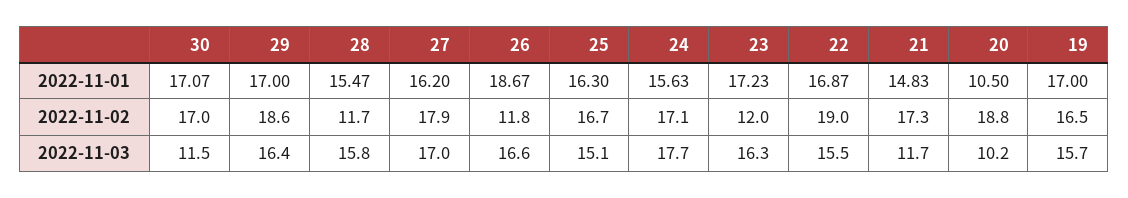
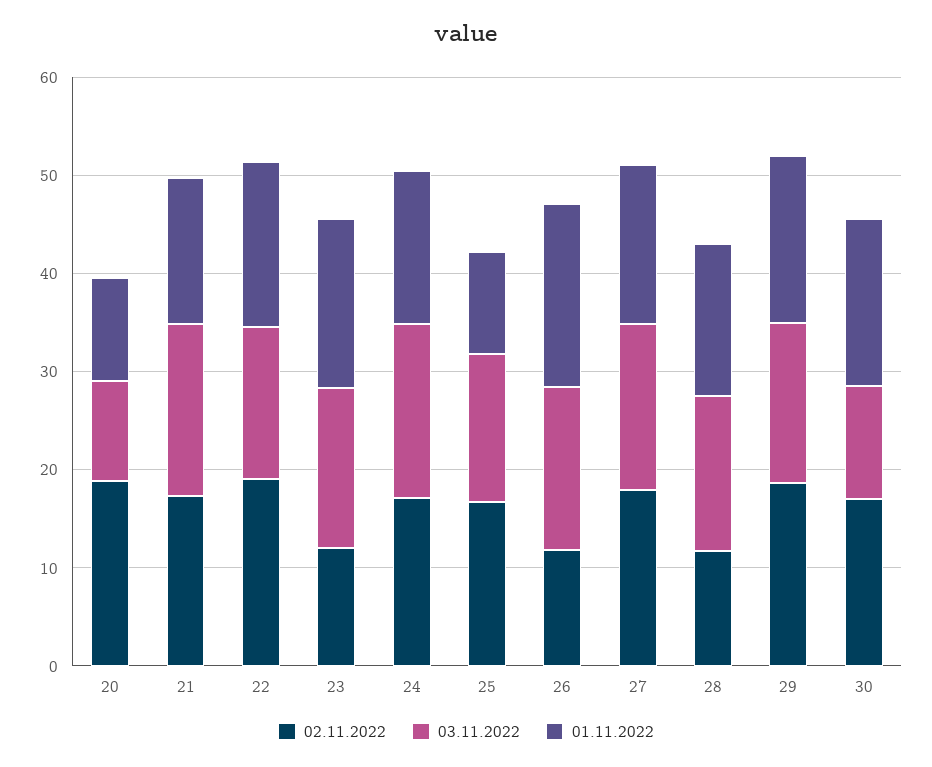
  {
    "2022-11-01": {
      "30": 17.07,
      "29": 17,
      "28": 15.47,
      "27": 16.2,
      "26": 18.67,
-     "25": 16.3,
+     "25": 10,
      "24": 15.63,
      "23": 17.23,
      "22": 16.87,
      "21": 14.83,
-     "20": 10.5,
+     "20": 10.5
-     "19": 17
    },
    "2022-11-02": {
      "30": 17,
      "29": 18.6,
      "28": 11.7,
      "27": 17.9,
      "26": 11.8,
      "25": 16.7,
      "24": 17.1,
      "23": 12,
      "22": 19,
      "21": 17.3,
-     "20": 18.8,
+     "20": 18.8
-     "19": 16.5
    },
    "2022-11-03": {
      "30": 11.5,
      "29": 16.4,
      "28": 15.8,
      "27": 17,
      "26": 16.6,
      "25": 15.1,
      "24": 17.7,
      "23": 16.3,
      "22": 15.5,
-     "21": 11.7,
+     "21": 18,
-     "20": 10.2,
+     "20": 10.2
-     "19": 15.7
    }
  }

